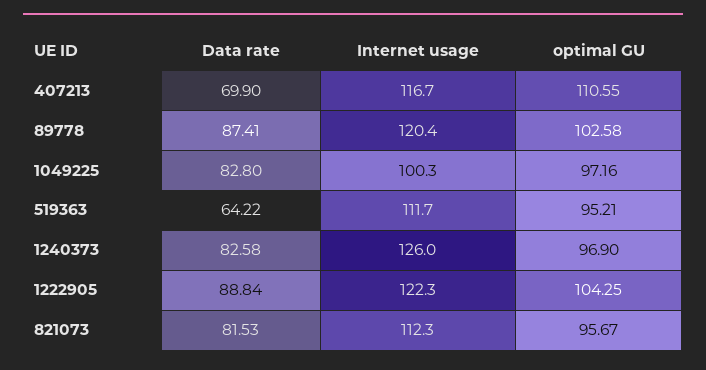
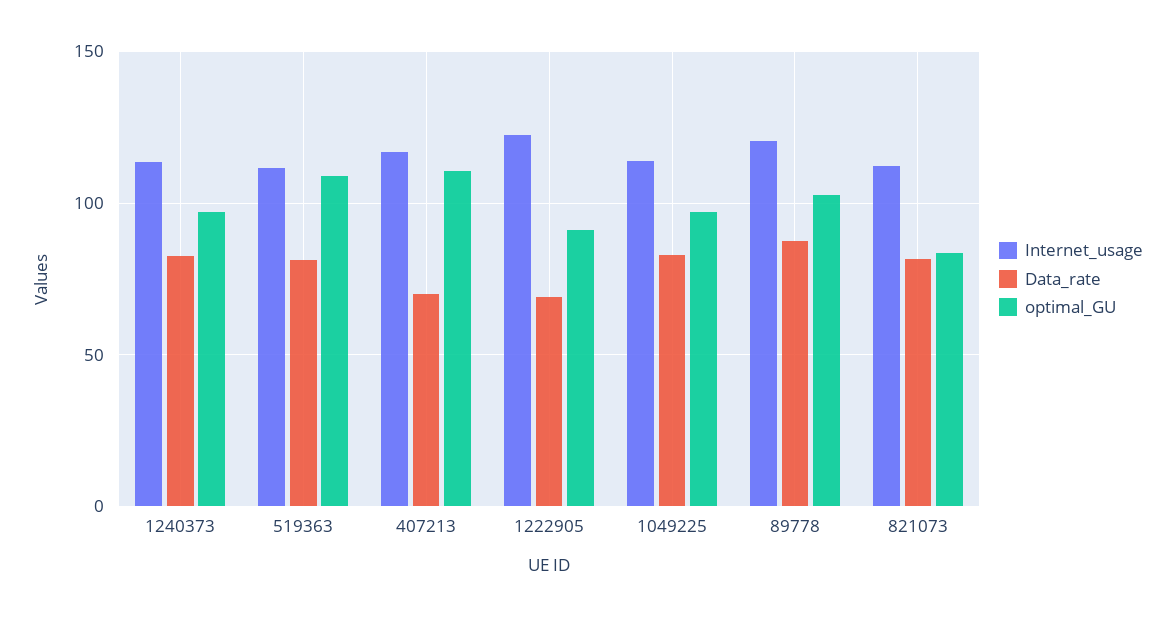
  {
    "Data rate": {
      "407213": 69.9,
      "89778": 87.41,
      "1049225": 82.8,
-     "519363": 64.22,
+     "519363": 80,
      "1240373": 82.58,
-     "1222905": 88.84,
+     "1222905": 70,
      "821073": 81.53
    },
    "Internet usage": {
      "407213": 116.7,
      "89778": 120.4,
-     "1049225": 100.3,
+     "1049225": 115,
      "519363": 111.7,
-     "1240373": 126,
+     "1240373": 115,
      "1222905": 122.3,
      "821073": 112.3
    },
    "optimal GU": {
      "407213": 110.55,
      "89778": 102.58,
      "1049225": 97.16,
-     "519363": 95.21,
+     "519363": 110,
      "1240373": 96.9,
-     "1222905": 104.25,
+     "1222905": 90,
-     "821073": 95.67
+     "821073": 85
    }
  }

